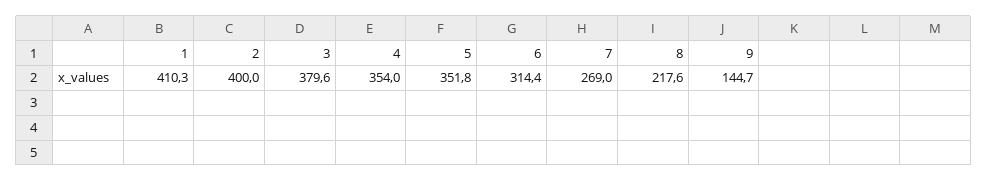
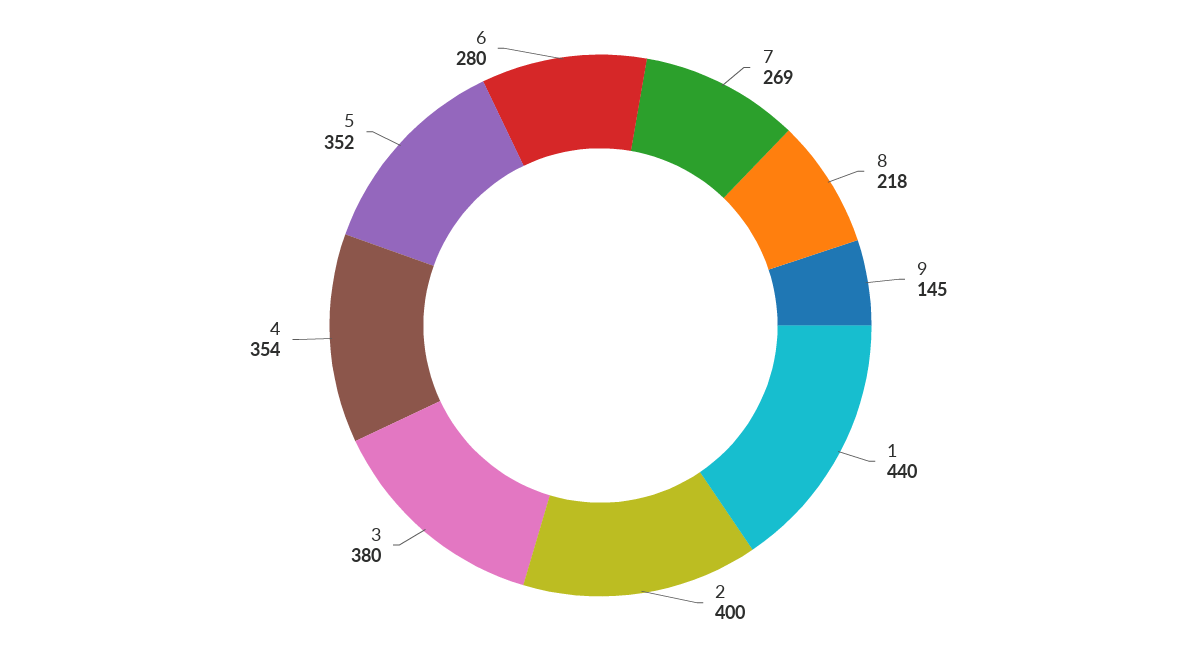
  {
-   "1": 410.3,
+   "1": 440,
    "2": 400,
    "3": 379.6,
    "4": 354,
    "5": 351.8,
-   "6": 314.4,
+   "6": 280,
    "7": 269,
    "8": 217.6,
    "9": 144.7
  }

